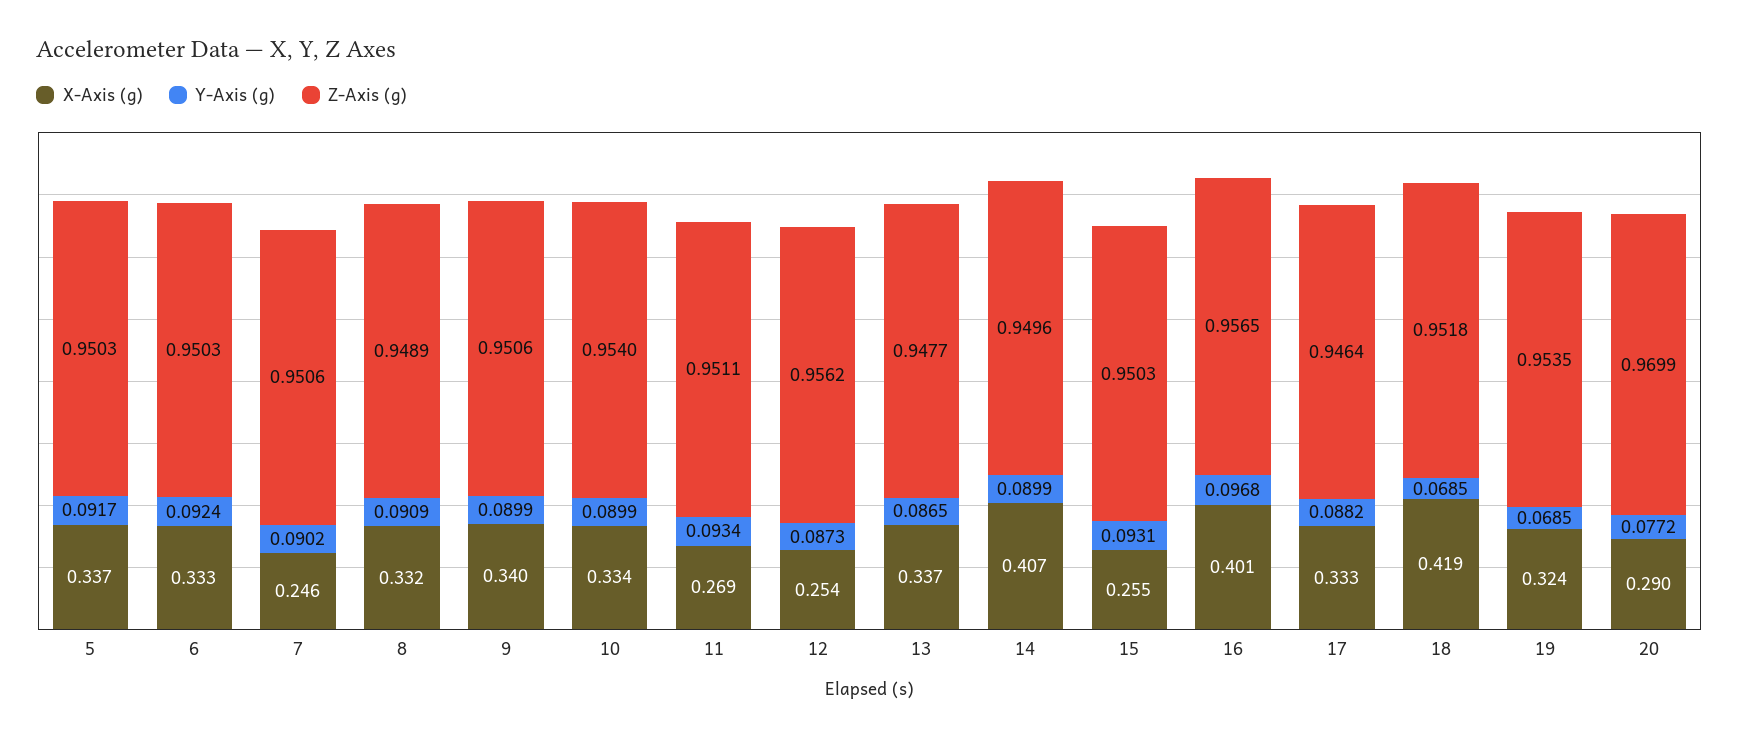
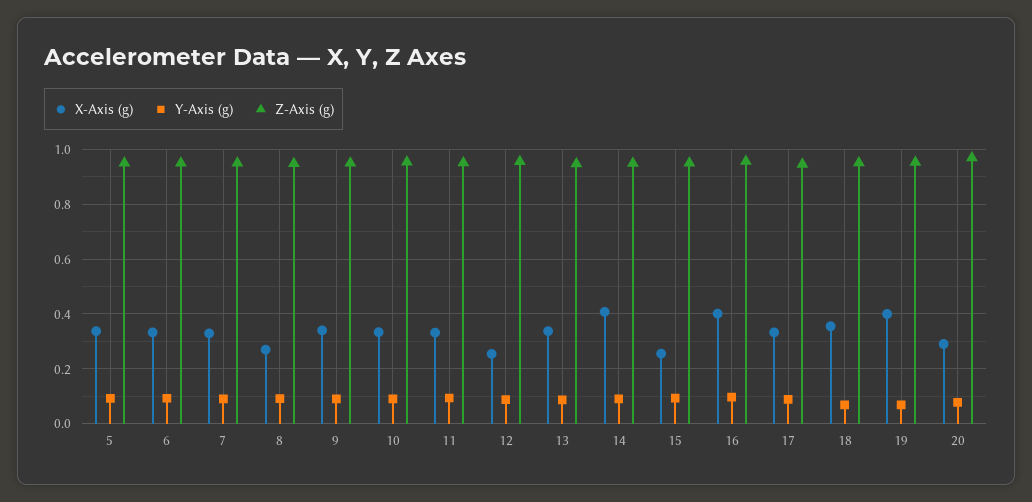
  {
    "X-Axis (g)": {
      "5": 0.337,
      "6": 0.333,
-     "7": 0.246,
+     "7": 0.325,
-     "8": 0.332,
+     "8": 0.275,
      "9": 0.34,
      "10": 0.334,
-     "11": 0.269,
+     "11": 0.325,
      "12": 0.254,
      "13": 0.337,
      "14": 0.407,
      "15": 0.255,
      "16": 0.401,
      "17": 0.333,
-     "18": 0.419,
+     "18": 0.35,
-     "19": 0.324,
+     "19": 0.4,
      "20": 0.29
    },
    "Y-Axis (g)": {
      "5": 0.0917,
      "6": 0.0924,
      "7": 0.0902,
      "8": 0.0909,
      "9": 0.0899,
      "10": 0.0899,
      "11": 0.0934,
      "12": 0.0873,
      "13": 0.0865,
      "14": 0.0899,
      "15": 0.0931,
      "16": 0.0968,
      "17": 0.0882,
      "18": 0.0685,
      "19": 0.0685,
      "20": 0.0772
    },
    "Z-Axis (g)": {
      "5": 0.9503,
      "6": 0.9503,
      "7": 0.9506,
      "8": 0.9489,
      "9": 0.9506,
      "10": 0.954,
      "11": 0.9511,
      "12": 0.9562,
      "13": 0.9477,
      "14": 0.9496,
      "15": 0.9503,
      "16": 0.9565,
      "17": 0.9464,
      "18": 0.9518,
      "19": 0.9535,
      "20": 0.9699
    }
  }

